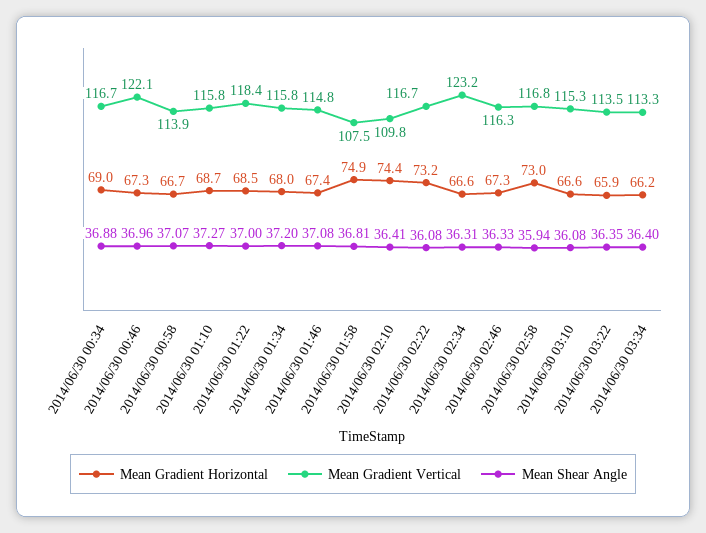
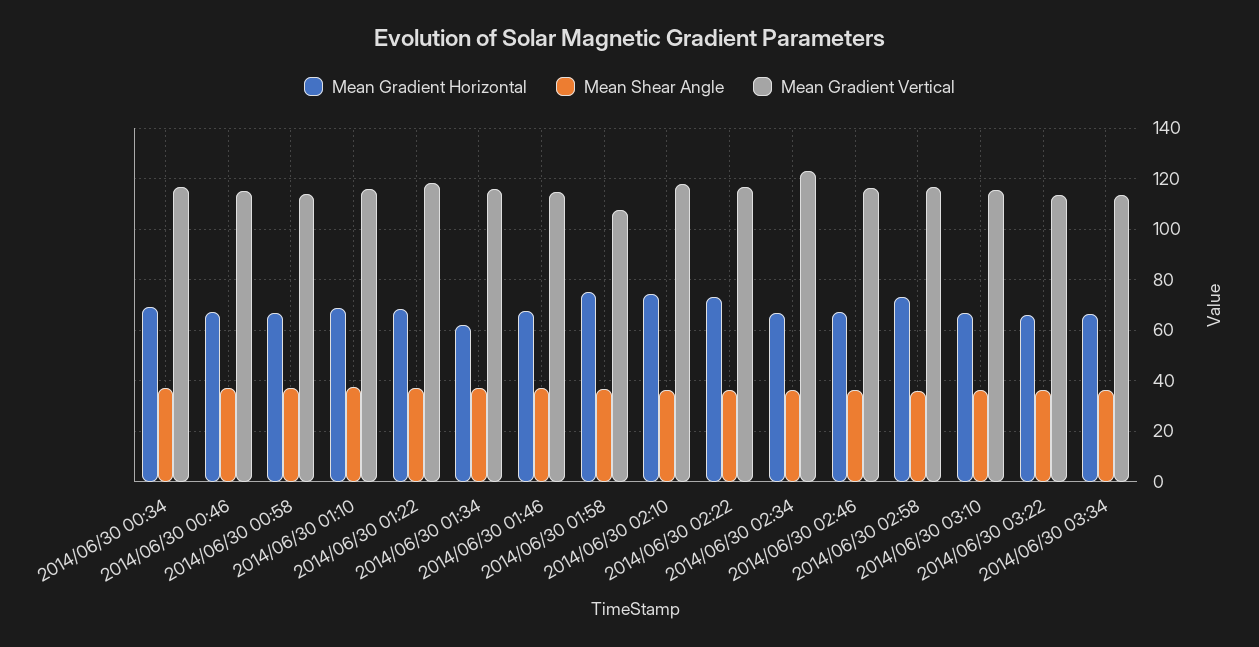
  {
    "Mean Gradient Horizontal": {
      "2014/06/30 00:34": 69,
      "2014/06/30 00:46": 67.3,
      "2014/06/30 00:58": 66.7,
      "2014/06/30 01:10": 68.7,
      "2014/06/30 01:22": 68.5,
-     "2014/06/30 01:34": 68,
+     "2014/06/30 01:34": 62.5,
      "2014/06/30 01:46": 67.4,
      "2014/06/30 01:58": 74.9,
      "2014/06/30 02:10": 74.4,
      "2014/06/30 02:22": 73.2,
      "2014/06/30 02:34": 66.6,
      "2014/06/30 02:46": 67.3,
      "2014/06/30 02:58": 73,
      "2014/06/30 03:10": 66.6,
      "2014/06/30 03:22": 65.9,
      "2014/06/30 03:34": 66.2
    },
    "Mean Gradient Vertical": {
      "2014/06/30 00:34": 116.7,
-     "2014/06/30 00:46": 122.1,
+     "2014/06/30 00:46": 115,
      "2014/06/30 00:58": 113.9,
      "2014/06/30 01:10": 115.8,
      "2014/06/30 01:22": 118.4,
      "2014/06/30 01:34": 115.8,
      "2014/06/30 01:46": 114.8,
      "2014/06/30 01:58": 107.5,
-     "2014/06/30 02:10": 109.8,
+     "2014/06/30 02:10": 117.5,
      "2014/06/30 02:22": 116.7,
      "2014/06/30 02:34": 123.2,
      "2014/06/30 02:46": 116.3,
      "2014/06/30 02:58": 116.8,
      "2014/06/30 03:10": 115.3,
      "2014/06/30 03:22": 113.5,
      "2014/06/30 03:34": 113.3
    },
    "Mean Shear Angle": {
      "2014/06/30 00:34": 36.88,
      "2014/06/30 00:46": 36.96,
      "2014/06/30 00:58": 37.07,
      "2014/06/30 01:10": 37.27,
      "2014/06/30 01:22": 37,
      "2014/06/30 01:34": 37.2,
      "2014/06/30 01:46": 37.08,
      "2014/06/30 01:58": 36.81,
      "2014/06/30 02:10": 36.41,
      "2014/06/30 02:22": 36.08,
      "2014/06/30 02:34": 36.31,
      "2014/06/30 02:46": 36.33,
      "2014/06/30 02:58": 35.94,
      "2014/06/30 03:10": 36.08,
      "2014/06/30 03:22": 36.35,
      "2014/06/30 03:34": 36.4
    }
  }

